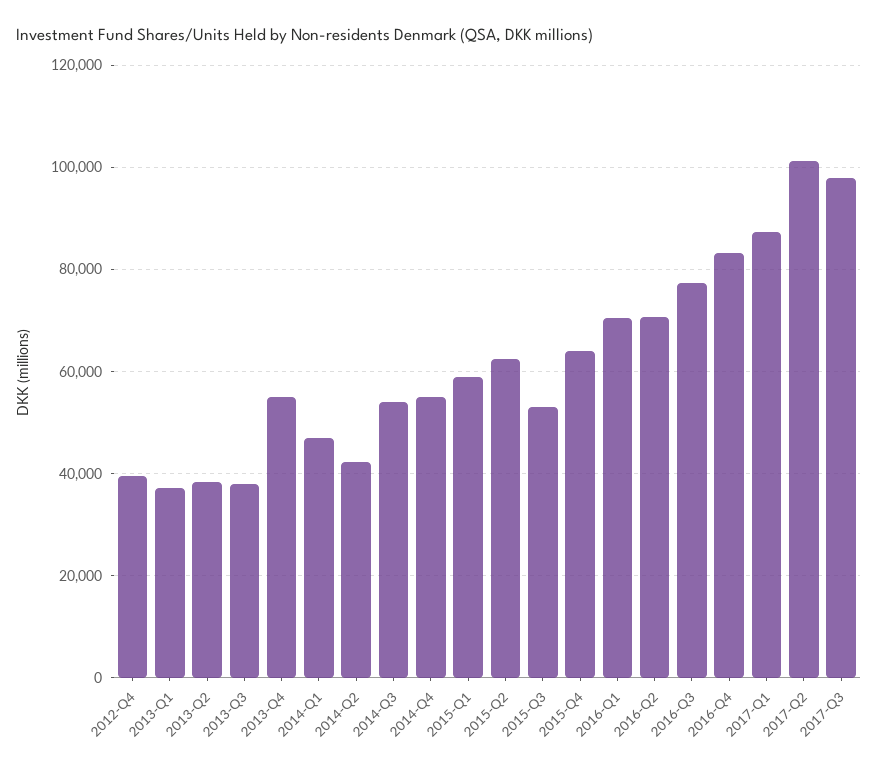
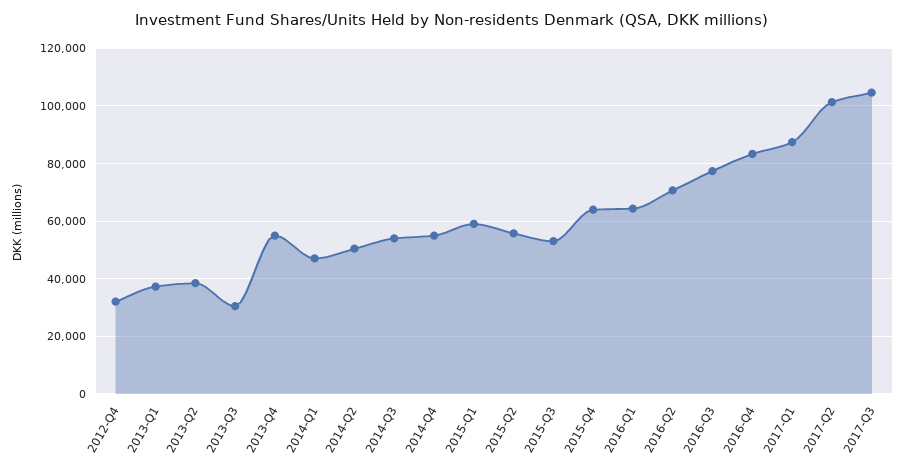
  {
-   "2012-Q4": 40000,
+   "2012-Q4": 32500,
    "2013-Q1": 38000,
    "2013-Q2": 38000,
-   "2013-Q3": 38000,
+   "2013-Q3": 30000,
    "2013-Q4": 54000,
    "2014-Q1": 48000,
-   "2014-Q2": 42000,
+   "2014-Q2": 50000,
    "2014-Q3": 54000,
    "2014-Q4": 54000,
    "2015-Q1": 58000,
-   "2015-Q2": 62000,
+   "2015-Q2": 55000,
    "2015-Q3": 54000,
    "2015-Q4": 64000,
-   "2016-Q1": 70000,
+   "2016-Q1": 65000,
    "2016-Q2": 70000,
    "2016-Q3": 78000,
    "2016-Q4": 84000,
    "2017-Q1": 88000,
    "2017-Q2": 102000,
-   "2017-Q3": 98000
+   "2017-Q3": 105000
  }

